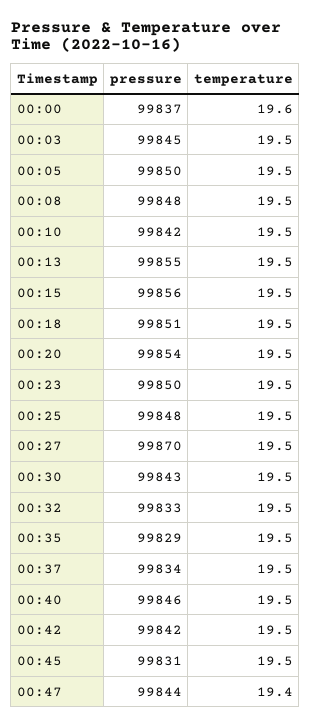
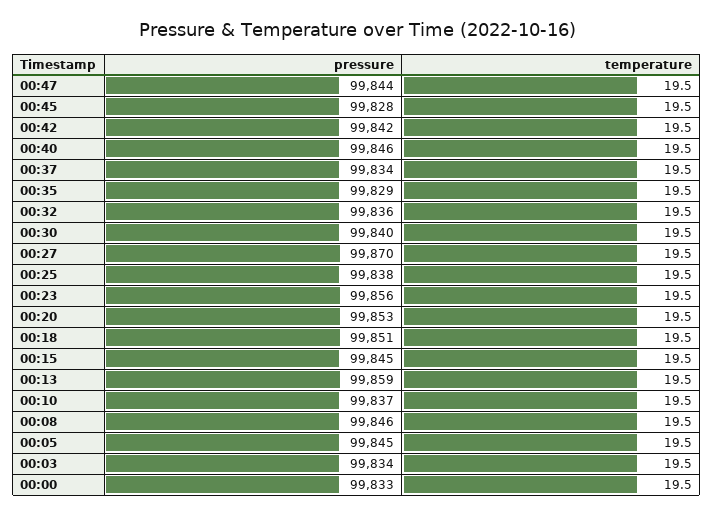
  {
    "pressure": {
-     "00:00": 99837,
+     "00:00": 99833,
-     "00:03": 99845,
+     "00:03": 99834,
-     "00:05": 99850,
+     "00:05": 99845,
-     "00:08": 99848,
+     "00:08": 99846,
-     "00:10": 99842,
+     "00:10": 99837,
-     "00:13": 99855,
+     "00:13": 99859,
-     "00:15": 99856,
+     "00:15": 99845,
      "00:18": 99851,
-     "00:20": 99854,
+     "00:20": 99853,
-     "00:23": 99850,
+     "00:23": 99856,
-     "00:25": 99848,
+     "00:25": 99838,
      "00:27": 99870,
-     "00:30": 99843,
+     "00:30": 99840,
-     "00:32": 99833,
+     "00:32": 99836,
      "00:35": 99829,
      "00:37": 99834,
      "00:40": 99846,
      "00:42": 99842,
-     "00:45": 99831,
+     "00:45": 99828,
      "00:47": 99844
    },
    "temperature": {
-     "00:00": 19.6,
+     "00:00": 19.5,
      "00:03": 19.5,
      "00:05": 19.5,
      "00:08": 19.5,
      "00:10": 19.5,
      "00:13": 19.5,
      "00:15": 19.5,
      "00:18": 19.5,
      "00:20": 19.5,
      "00:23": 19.5,
      "00:25": 19.5,
      "00:27": 19.5,
      "00:30": 19.5,
      "00:32": 19.5,
      "00:35": 19.5,
      "00:37": 19.5,
      "00:40": 19.5,
      "00:42": 19.5,
      "00:45": 19.5,
-     "00:47": 19.4
+     "00:47": 19.5
    }
  }

